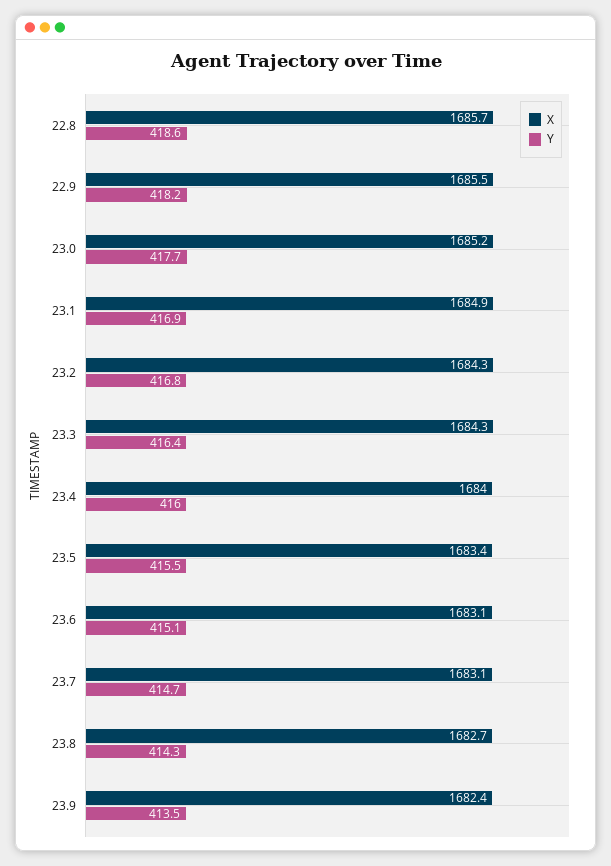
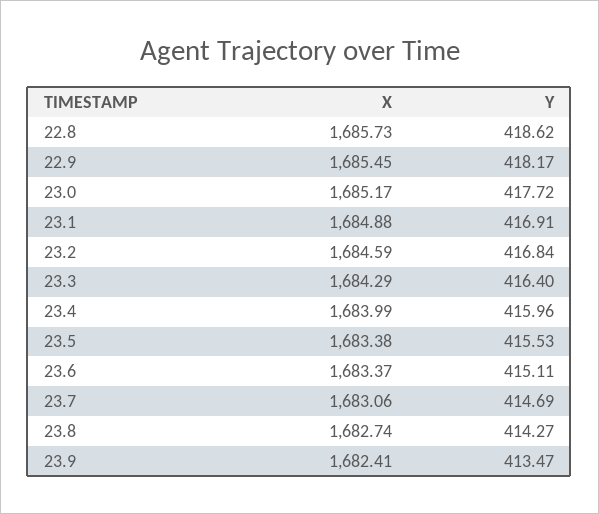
  {
    "X": {
      "22.8": 1685.73,
      "22.9": 1685.45,
      "23.0": 1685.17,
      "23.1": 1684.88,
-     "23.2": 1684.3,
+     "23.2": 1684.59,
      "23.3": 1684.29,
      "23.4": 1683.99,
      "23.5": 1683.38,
-     "23.6": 1683.1,
+     "23.6": 1683.37,
      "23.7": 1683.06,
      "23.8": 1682.74,
      "23.9": 1682.41
    },
    "Y": {
      "22.8": 418.62,
      "22.9": 418.17,
      "23.0": 417.72,
      "23.1": 416.91,
      "23.2": 416.84,
      "23.3": 416.4,
      "23.4": 415.96,
      "23.5": 415.53,
      "23.6": 415.11,
      "23.7": 414.69,
      "23.8": 414.27,
      "23.9": 413.47
    }
  }

